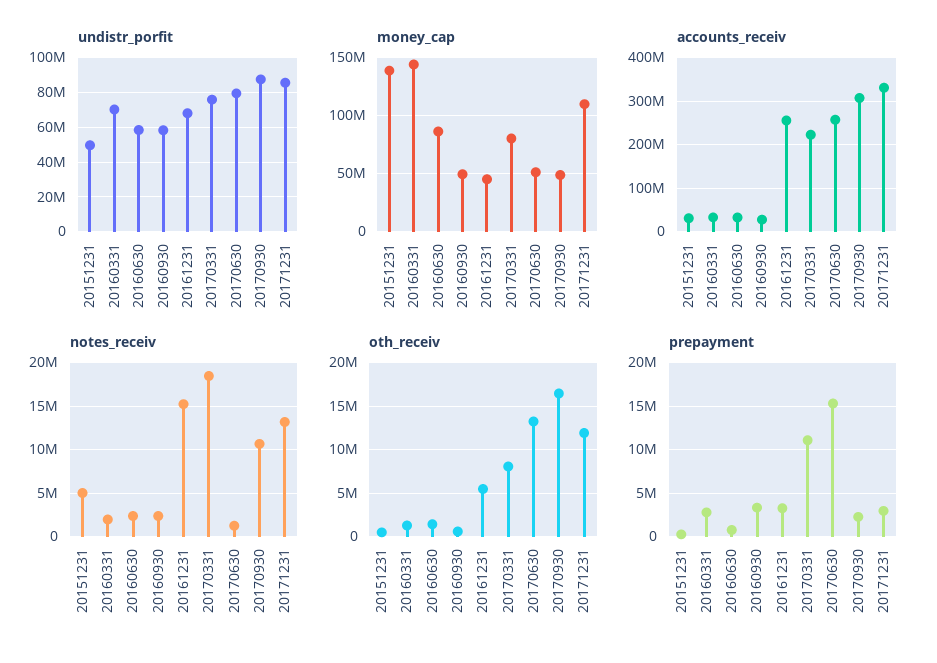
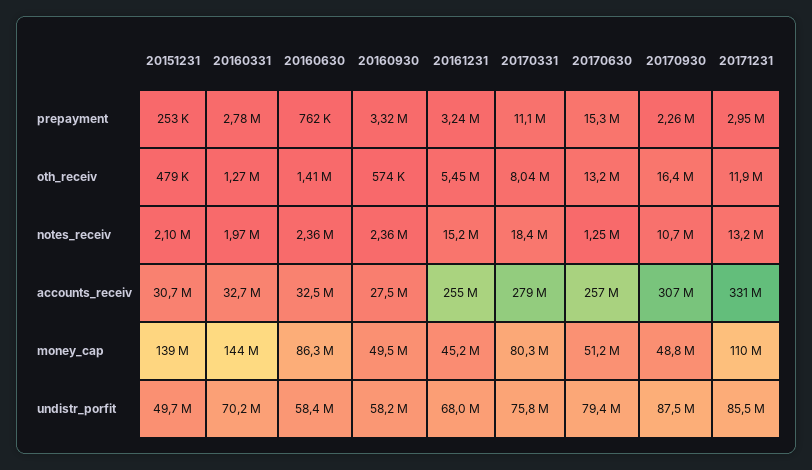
  {
    "undistr_porfit": {
      "20151231": 49700000,
      "20160331": 70200000,
      "20160630": 58400000,
      "20160930": 58200000,
      "20161231": 68000000,
      "20170331": 75800000,
      "20170630": 79400000,
      "20170930": 87500000,
      "20171231": 85500000
    },
    "money_cap": {
      "20151231": 139000000,
      "20160331": 144000000,
      "20160630": 86300000,
      "20160930": 49500000,
      "20161231": 45200000,
      "20170331": 80300000,
      "20170630": 51200000,
      "20170930": 48800000,
      "20171231": 110000000
    },
    "accounts_receiv": {
      "20151231": 30700000,
      "20160331": 32700000,
      "20160630": 32500000,
      "20160930": 27500000,
      "20161231": 255000000,
-     "20170331": 220000000,
+     "20170331": 279000000,
      "20170630": 257000000,
      "20170930": 307000000,
      "20171231": 331000000
    },
    "notes_receiv": {
-     "20151231": 5000000,
+     "20151231": 2100000,
      "20160331": 1970000,
      "20160630": 2360000,
      "20160930": 2360000,
      "20161231": 15200000,
      "20170331": 18400000,
      "20170630": 1250000,
      "20170930": 10700000,
      "20171231": 13200000
    },
    "oth_receiv": {
      "20151231": 479000,
      "20160331": 1270000,
      "20160630": 1410000,
      "20160930": 574000,
      "20161231": 5450000,
      "20170331": 8040000,
      "20170630": 13200000,
      "20170930": 16400000,
      "20171231": 11900000
    },
    "prepayment": {
      "20151231": 253000,
      "20160331": 2780000,
      "20160630": 762000,
      "20160930": 3320000,
      "20161231": 3240000,
      "20170331": 11100000,
      "20170630": 15300000,
      "20170930": 2260000,
      "20171231": 2950000
    }
  }

